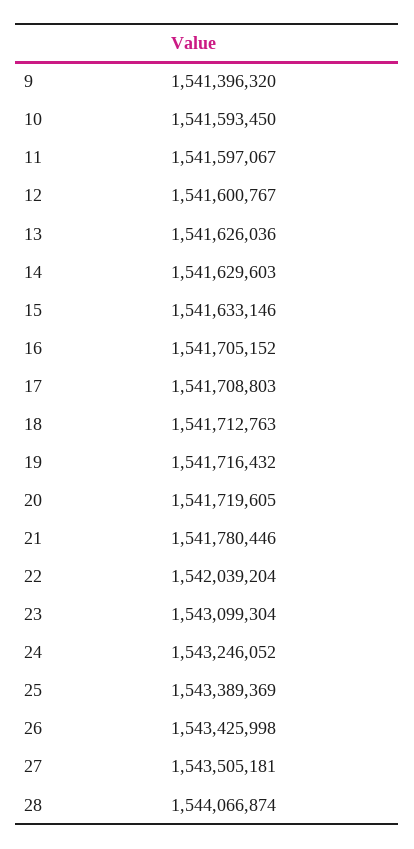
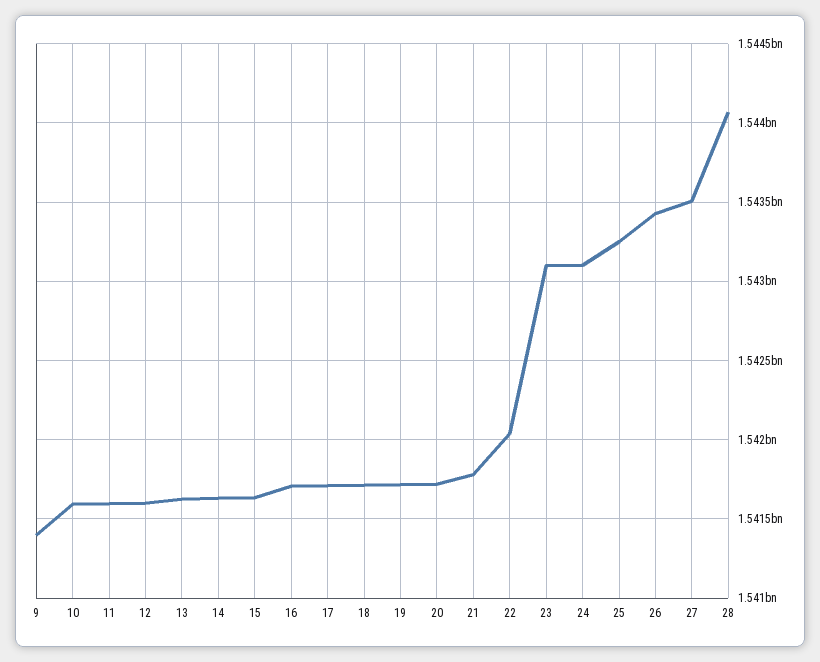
  {
    "9": 1541396320,
    "10": 1541593450,
    "11": 1541597067,
    "12": 1541600767,
    "13": 1541626036,
    "14": 1541629603,
    "15": 1541633146,
    "16": 1541705152,
    "17": 1541708803,
    "18": 1541712763,
    "19": 1541716432,
    "20": 1541719605,
    "21": 1541780446,
    "22": 1542039204,
    "23": 1543099304,
-   "24": 1543246052,
+   "24": 1543100000,
-   "25": 1543389369,
+   "25": 1543250000,
    "26": 1543425998,
    "27": 1543505181,
    "28": 1544066874
  }

